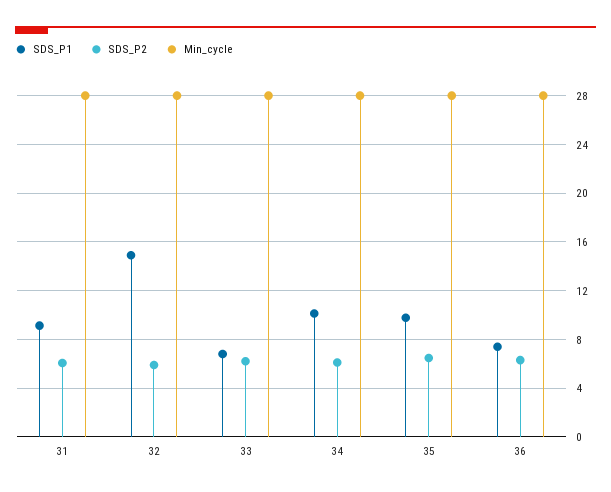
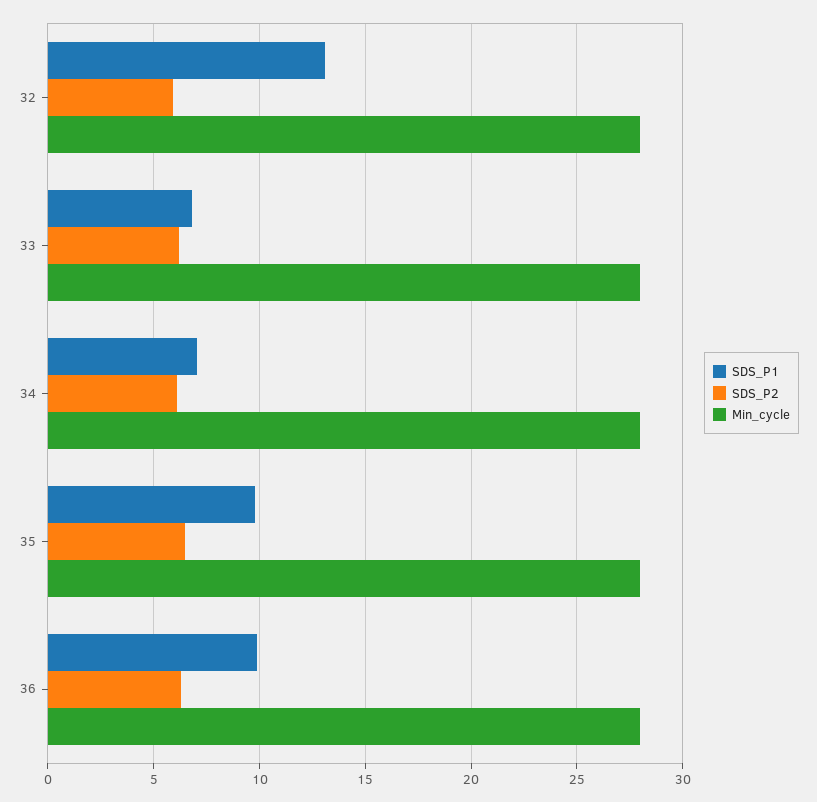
  {
    "SDS_P1": {
-     "31": 9,
-     "32": 15,
+     "32": 13,
      "33": 7,
-     "34": 10,
+     "34": 7,
      "35": 10,
-     "36": 7.5
+     "36": 10
    },
    "SDS_P2": {
-     "31": 6,
      "32": 6,
      "33": 6,
      "34": 6,
      "35": 6.5,
      "36": 6.5
    },
    "Min_cycle": {
-     "31": 28,
      "32": 28,
      "33": 28,
      "34": 28,
      "35": 28,
      "36": 28
    }
  }

